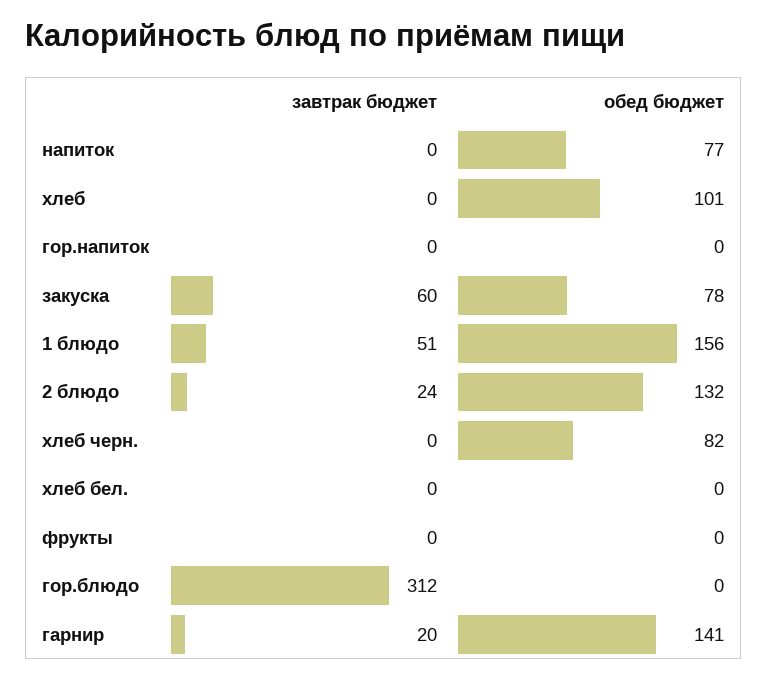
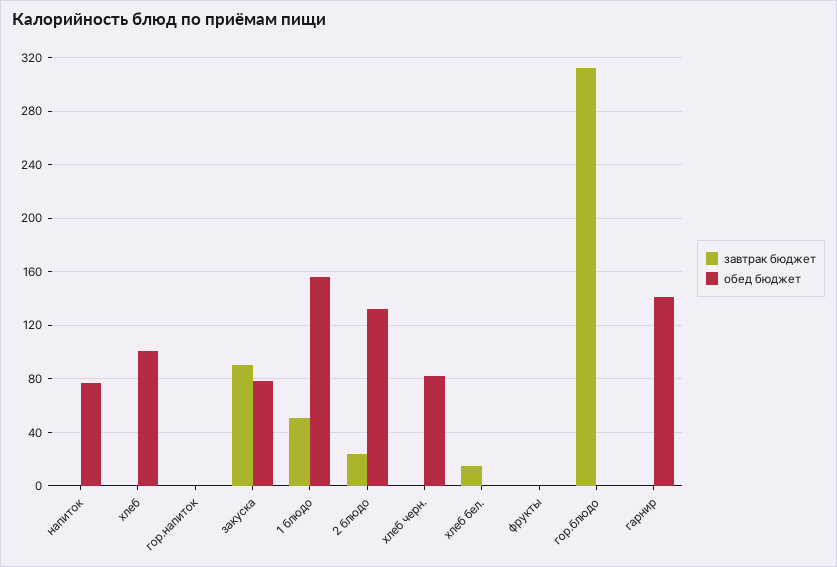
  {
    "завтрак бюджет": {
      "напиток": 0,
      "хлеб": 0,
      "гор.напиток": 0,
-     "закуска": 60,
+     "закуска": 90,
      "1 блюдо": 51,
      "2 блюдо": 24,
      "хлеб черн.": 0,
-     "хлеб бел.": 0,
+     "хлеб бел.": 15,
      "фрукты": 0,
      "гор.блюдо": 312,
-     "гарнир": 20
+     "гарнир": 0
    },
    "обед бюджет": {
      "напиток": 77,
      "хлеб": 101,
      "гор.напиток": 0,
      "закуска": 78,
      "1 блюдо": 156,
      "2 блюдо": 132,
      "хлеб черн.": 82,
      "хлеб бел.": 0,
      "фрукты": 0,
      "гор.блюдо": 0,
      "гарнир": 141
    }
  }

